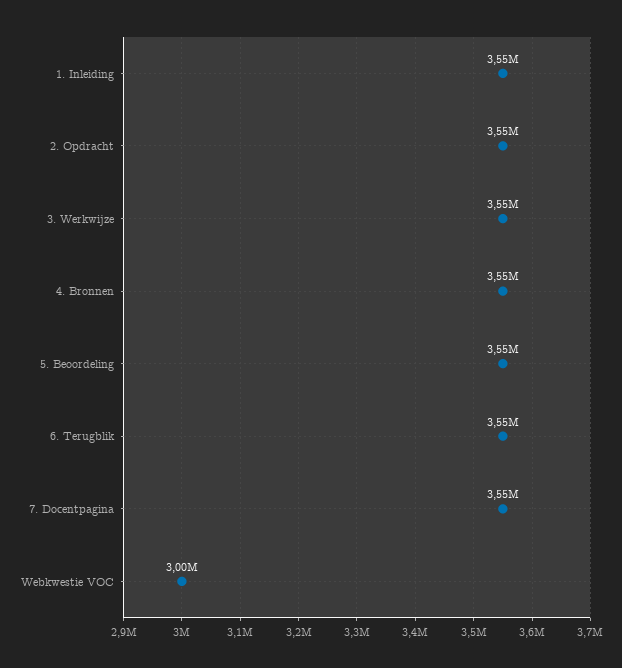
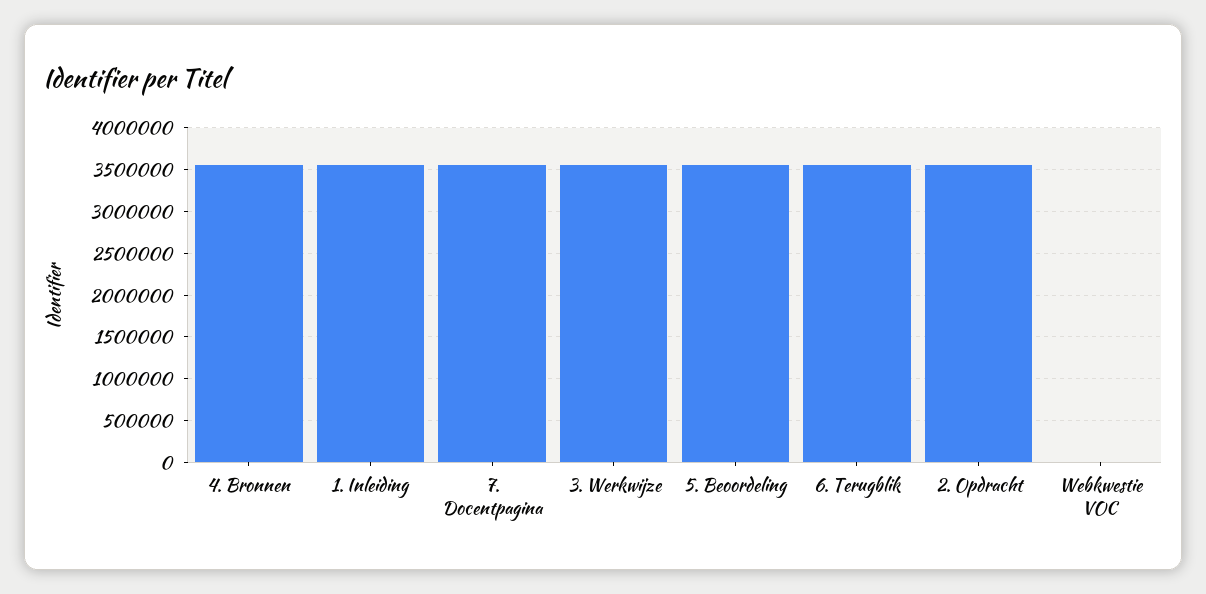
  {
    "1. Inleiding": 3550000,
    "2. Opdracht": 3550000,
    "3. Werkwijze": 3550000,
    "4. Bronnen": 3550000,
    "5. Beoordeling": 3550000,
    "6. Terugblik": 3550000,
    "7. Docentpagina": 3550000,
-   "Webkwestie VOC": 3000000
+   "Webkwestie VOC": 0
  }

